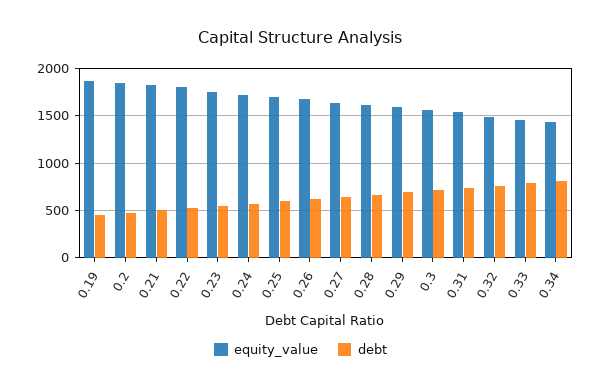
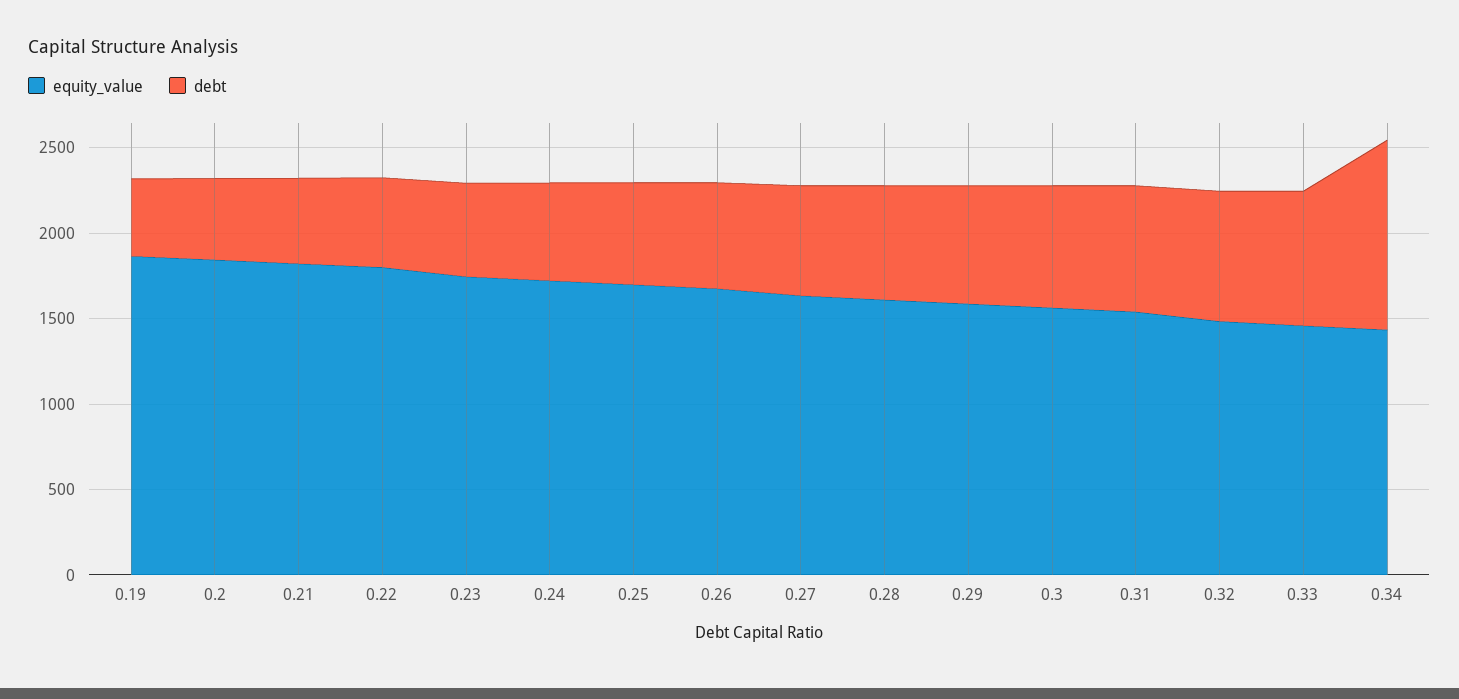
  {
    "equity_value": {
      "0.19": 1900,
      "0.2": 1800,
      "0.21": 1800,
      "0.22": 1800,
      "0.23": 1700,
      "0.24": 1700,
      "0.25": 1700,
      "0.26": 1700,
      "0.27": 1600,
      "0.28": 1600,
      "0.29": 1600,
      "0.3": 1600,
      "0.31": 1500,
      "0.32": 1500,
      "0.33": 1500,
      "0.34": 1400
    },
    "debt": {
      "0.19": 500,
      "0.2": 500,
      "0.21": 500,
      "0.22": 500,
      "0.23": 500,
      "0.24": 600,
      "0.25": 600,
      "0.26": 600,
      "0.27": 600,
      "0.28": 700,
      "0.29": 700,
      "0.3": 700,
      "0.31": 700,
      "0.32": 800,
      "0.33": 800,
-     "0.34": 800
+     "0.34": 1100
    }
  }

